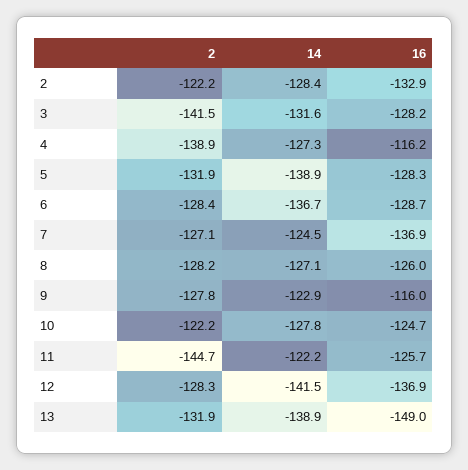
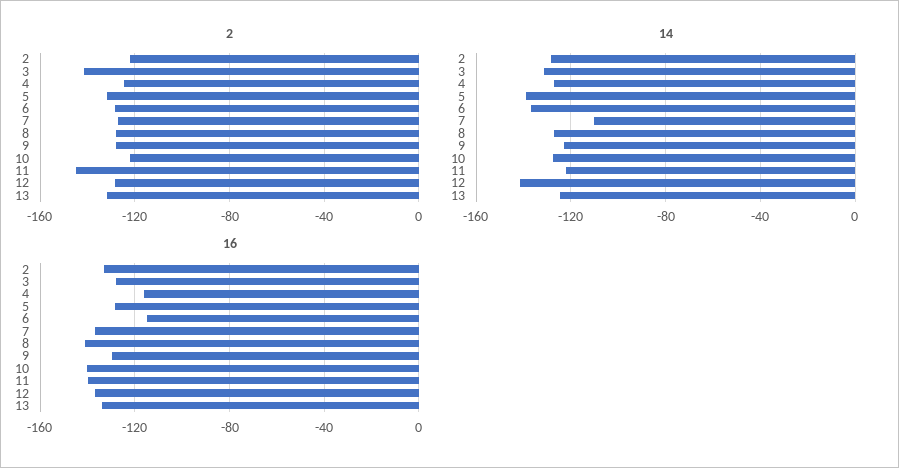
  {
    "2": {
      "2": -122.2,
      "3": -141.5,
-     "4": -138.9,
+     "4": -125,
      "5": -131.9,
      "6": -128.4,
      "7": -127.1,
      "8": -128.2,
      "9": -127.8,
      "10": -122.2,
      "11": -144.7,
      "12": -128.3,
      "13": -131.9
    },
    "14": {
      "2": -128.4,
      "3": -131.6,
      "4": -127.3,
      "5": -138.9,
      "6": -136.7,
-     "7": -124.5,
+     "7": -110,
      "8": -127.1,
      "9": -122.9,
      "10": -127.8,
      "11": -122.2,
      "12": -141.5,
-     "13": -138.9
+     "13": -125
    },
    "16": {
      "2": -132.9,
      "3": -128.2,
      "4": -116.2,
      "5": -128.3,
-     "6": -128.7,
+     "6": -115,
      "7": -136.9,
-     "8": -126,
+     "8": -140,
-     "9": -116,
+     "9": -130,
-     "10": -124.7,
+     "10": -140,
-     "11": -125.7,
+     "11": -140,
      "12": -136.9,
-     "13": -149
+     "13": -135
    }
  }

